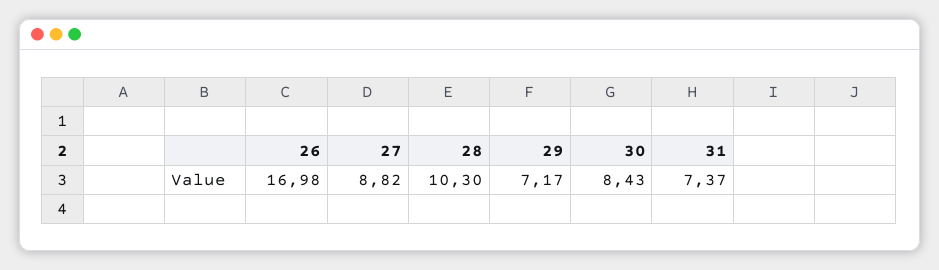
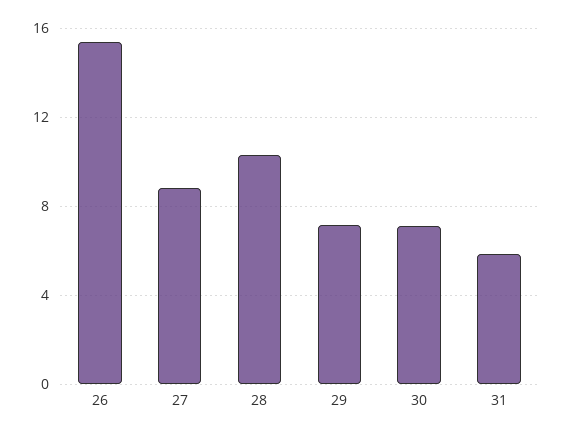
  {
-   "26": 16.98,
+   "26": 15.5,
    "27": 8.82,
    "28": 10.3,
    "29": 7.17,
-   "30": 8.43,
+   "30": 7,
-   "31": 7.37
+   "31": 6
  }

